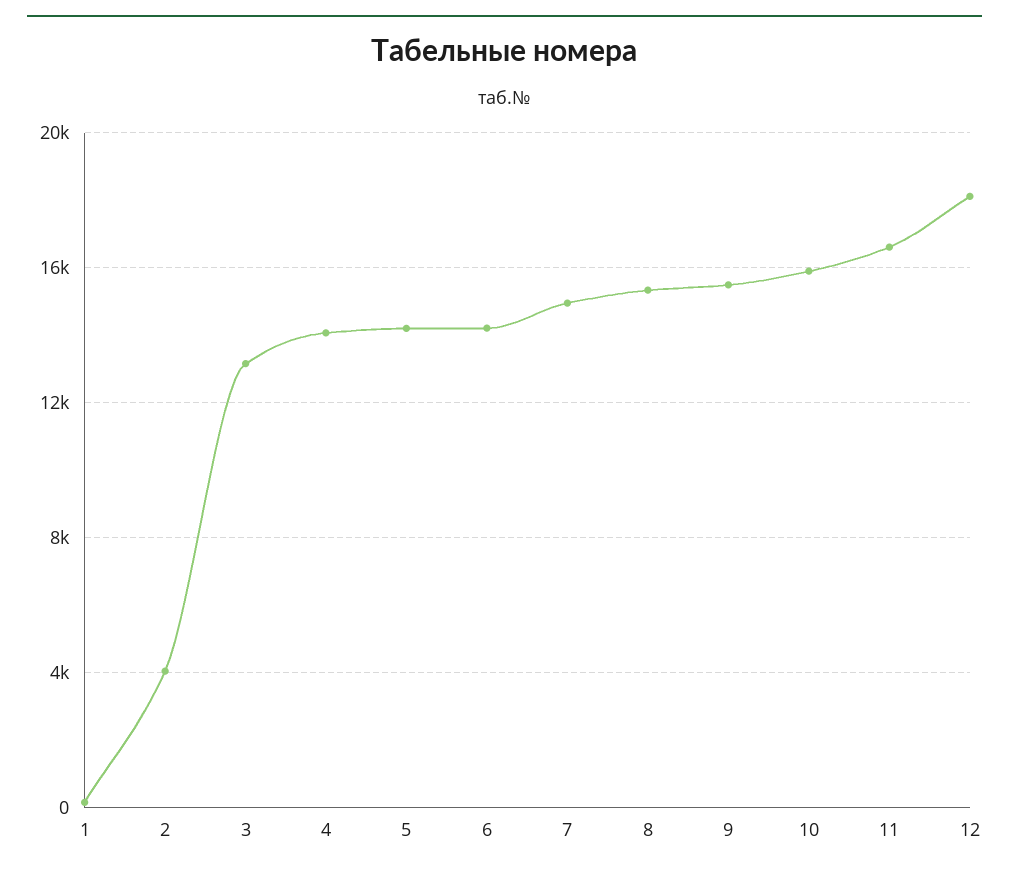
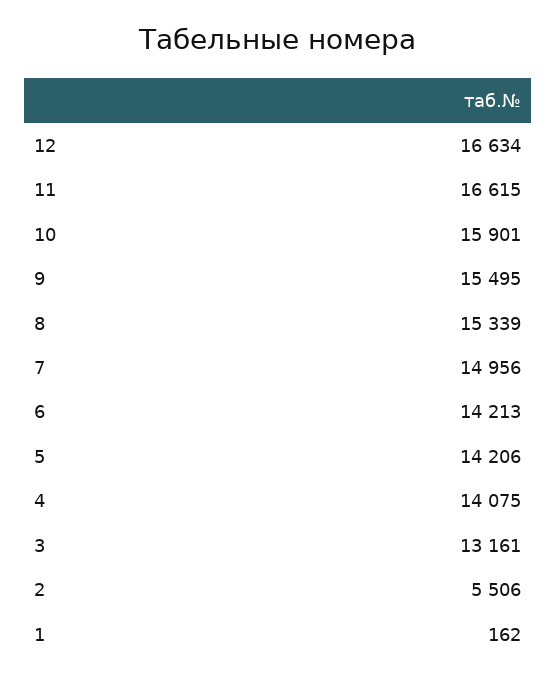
  {
    "1": 162,
-   "2": 4000,
+   "2": 5506,
    "3": 13161,
    "4": 14075,
    "5": 14206,
    "6": 14213,
    "7": 14956,
    "8": 15339,
    "9": 15495,
    "10": 15901,
    "11": 16615,
-   "12": 18000
+   "12": 16634
  }

